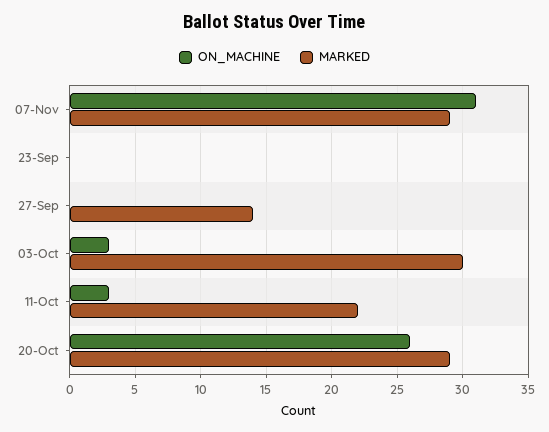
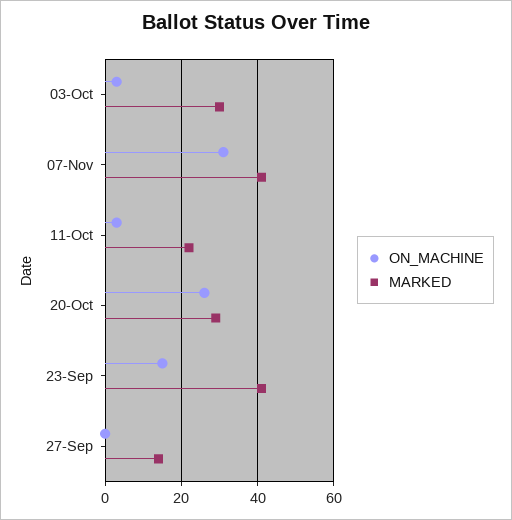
  {
    "ON_MACHINE": {
      "07-Nov": 31,
-     "23-Sep": 0,
+     "23-Sep": 15,
      "27-Sep": 0,
      "03-Oct": 3,
      "11-Oct": 3,
      "20-Oct": 26
    },
    "MARKED": {
-     "07-Nov": 29,
+     "07-Nov": 40,
-     "23-Sep": 0,
+     "23-Sep": 40,
      "27-Sep": 14,
      "03-Oct": 30,
      "11-Oct": 22,
      "20-Oct": 29
    }
  }

